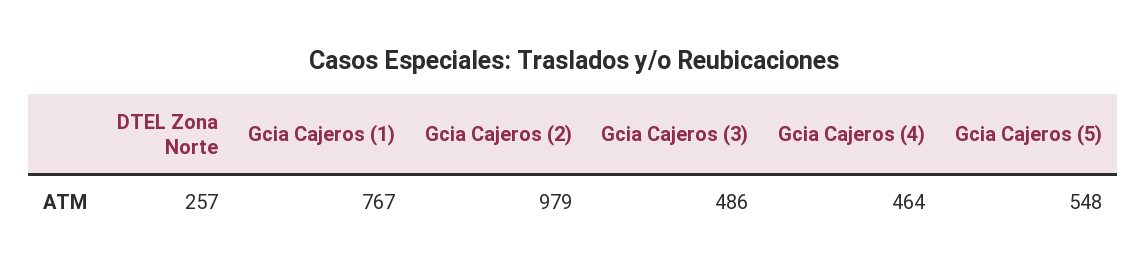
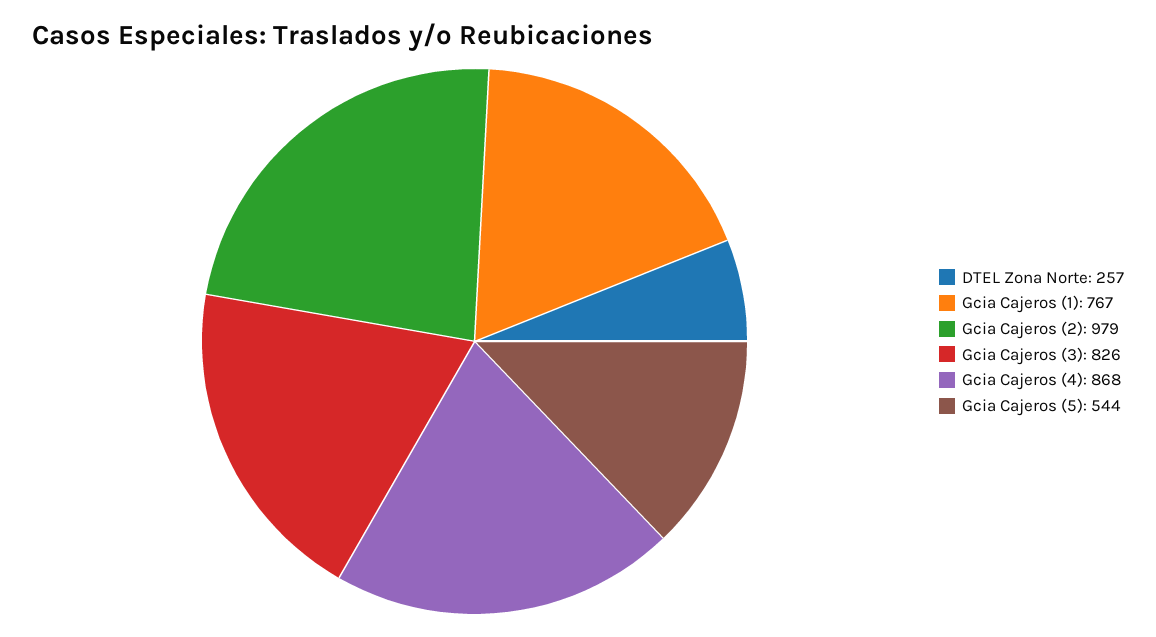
  {
    "DTEL Zona Norte": 257,
    "Gcia Cajeros (1)": 767,
    "Gcia Cajeros (2)": 979,
-   "Gcia Cajeros (3)": 486,
+   "Gcia Cajeros (3)": 826,
-   "Gcia Cajeros (4)": 464,
+   "Gcia Cajeros (4)": 868,
-   "Gcia Cajeros (5)": 548
+   "Gcia Cajeros (5)": 544
  }

